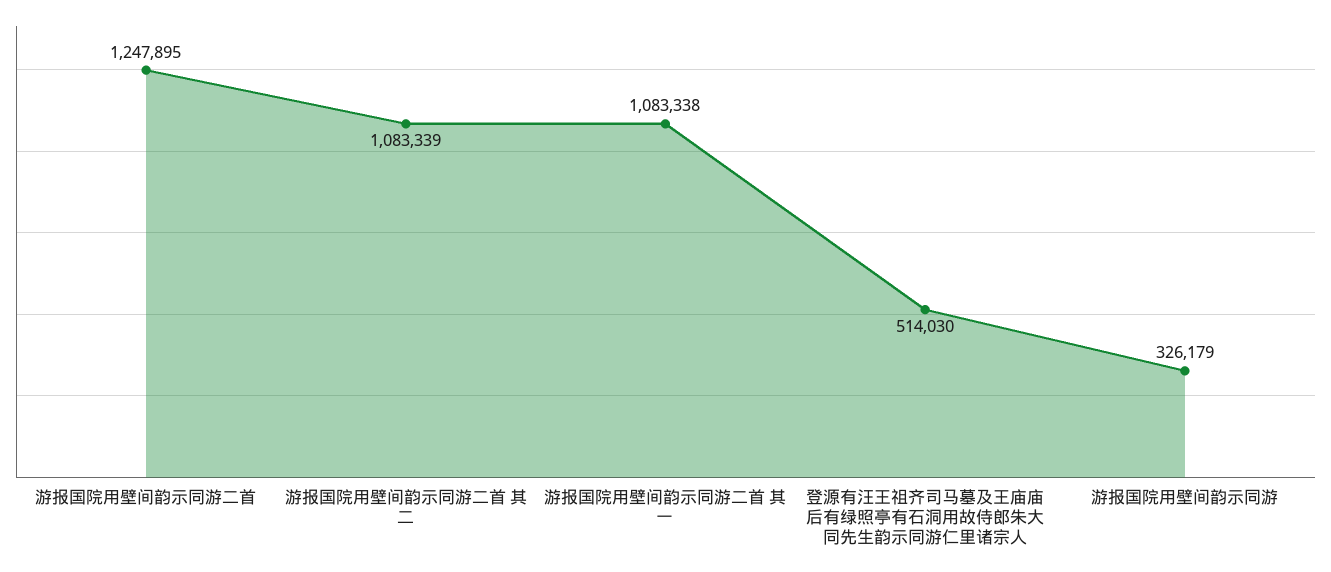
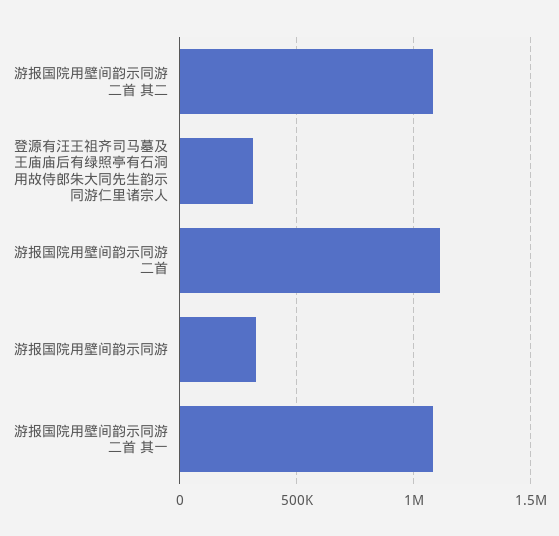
  {
-   "游报国院用壁间韵示同游二首": 1247895,
+   "游报国院用壁间韵示同游二首": 1100000,
    "游报国院用壁间韵示同游二首 其二": 1083339,
    "游报国院用壁间韵示同游二首 其一": 1083338,
-   "登源有汪王祖齐司马墓及王庙庙后有绿照亭有石洞用故侍郎朱大同先生韵示同游仁里诸宗人": 514030,
+   "登源有汪王祖齐司马墓及王庙庙后有绿照亭有石洞用故侍郎朱大同先生韵示同游仁里诸宗人": 300000,
    "游报国院用壁间韵示同游": 326179
  }

